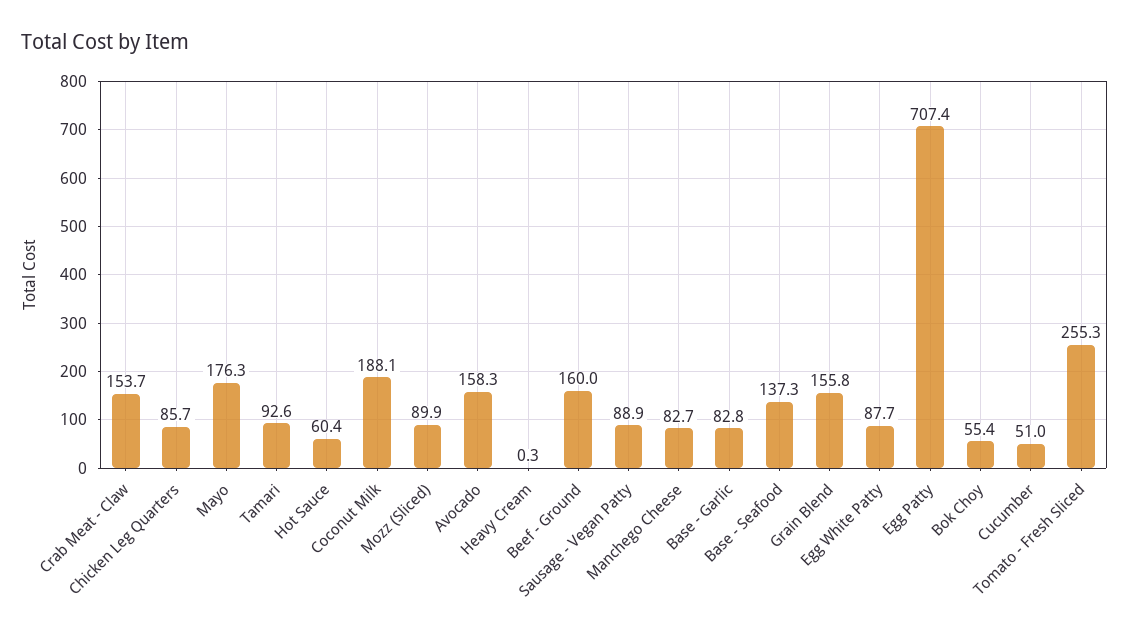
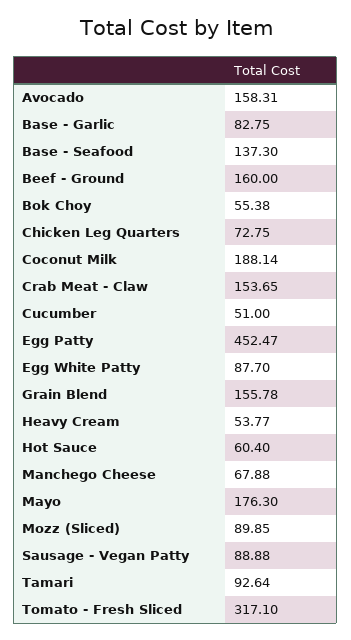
  {
    "Crab Meat - Claw": 153.65,
-   "Chicken Leg Quarters": 85.7,
+   "Chicken Leg Quarters": 72.75,
    "Mayo": 176.3,
    "Tamari": 92.64,
    "Hot Sauce": 60.4,
    "Coconut Milk": 188.14,
    "Mozz (Sliced)": 89.85,
    "Avocado": 158.31,
-   "Heavy Cream": 0.3,
+   "Heavy Cream": 53.77,
    "Beef - Ground": 160,
    "Sausage - Vegan Patty": 88.88,
-   "Manchego Cheese": 82.7,
+   "Manchego Cheese": 67.88,
    "Base - Garlic": 82.75,
    "Base - Seafood": 137.3,
    "Grain Blend": 155.78,
    "Egg White Patty": 87.7,
-   "Egg Patty": 707.4,
+   "Egg Patty": 452.47,
    "Bok Choy": 55.38,
    "Cucumber": 51,
-   "Tomato - Fresh Sliced": 255.3
+   "Tomato - Fresh Sliced": 317.1
  }

